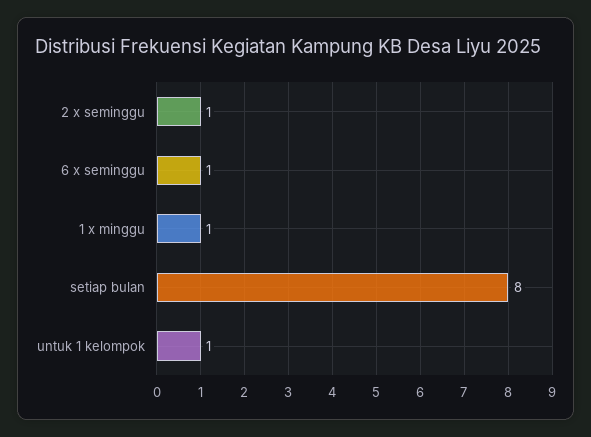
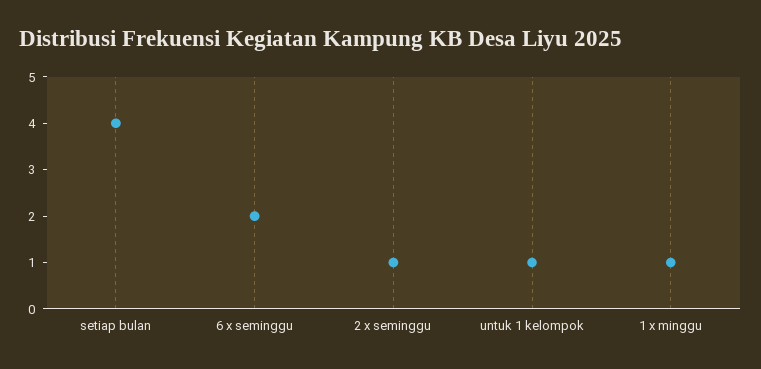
  {
    "2 x seminggu": 1,
-   "6 x seminggu": 1,
+   "6 x seminggu": 2,
    "1 x minggu": 1,
-   "setiap bulan": 8,
+   "setiap bulan": 4,
    "untuk 1 kelompok": 1
  }

